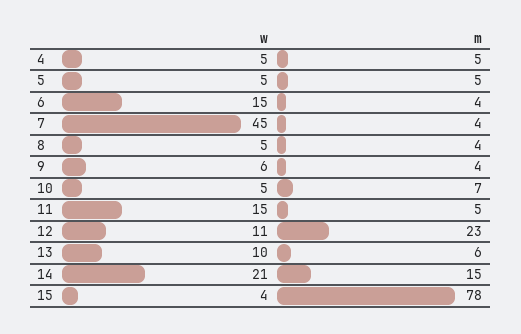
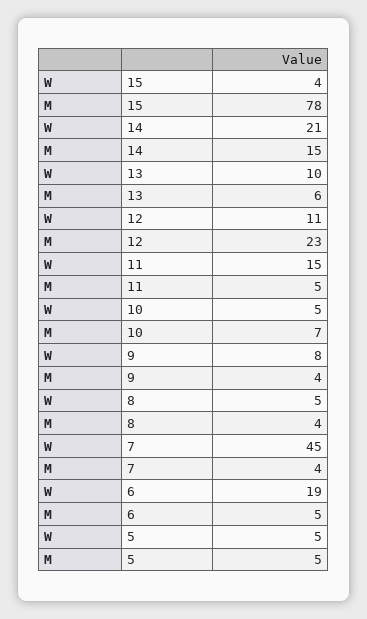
  {
    "w": {
-     "4": 5,
      "5": 5,
-     "6": 15,
+     "6": 19,
      "7": 45,
      "8": 5,
-     "9": 6,
+     "9": 8,
      "10": 5,
      "11": 15,
      "12": 11,
      "13": 10,
      "14": 21,
      "15": 4
    },
    "m": {
-     "4": 5,
      "5": 5,
-     "6": 4,
+     "6": 5,
      "7": 4,
      "8": 4,
      "9": 4,
      "10": 7,
      "11": 5,
      "12": 23,
      "13": 6,
      "14": 15,
      "15": 78
    }
  }

